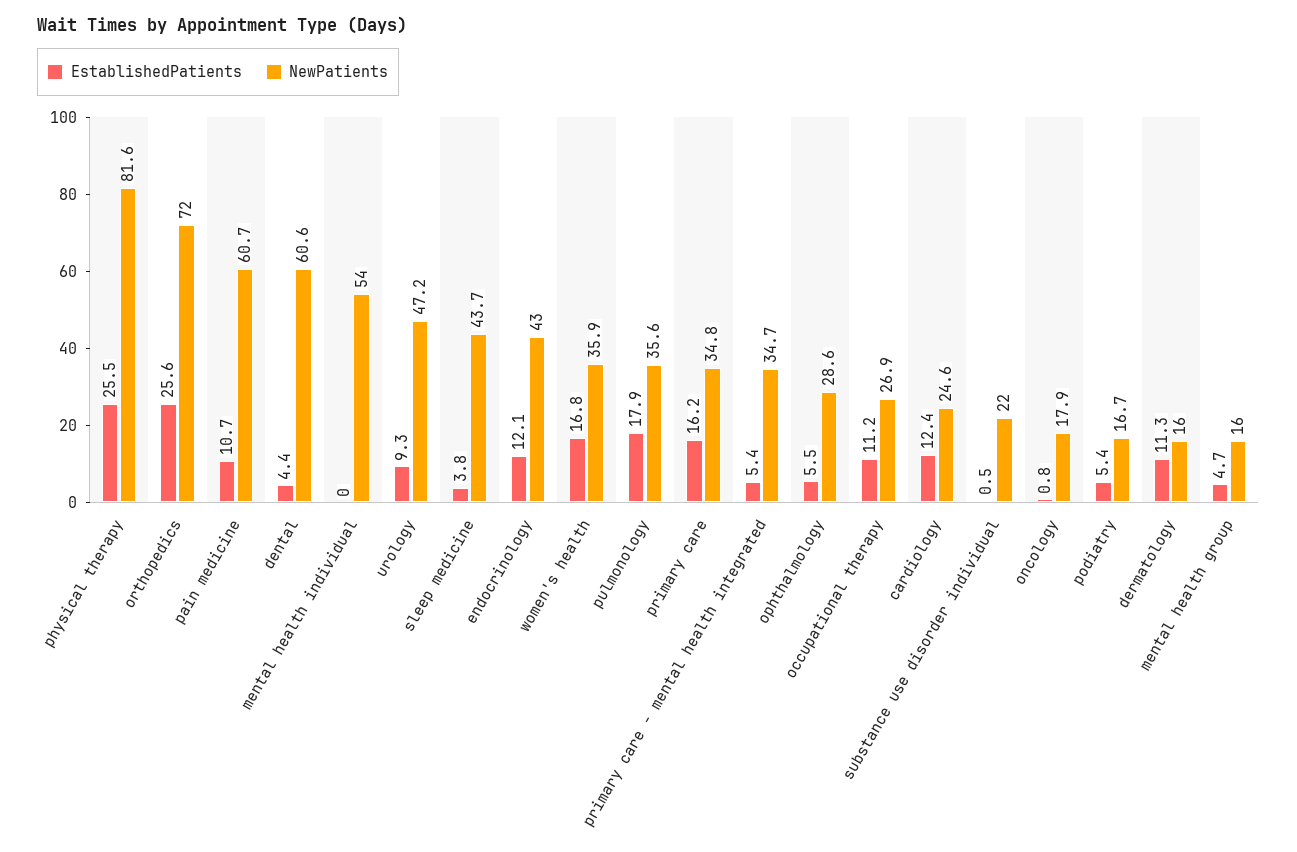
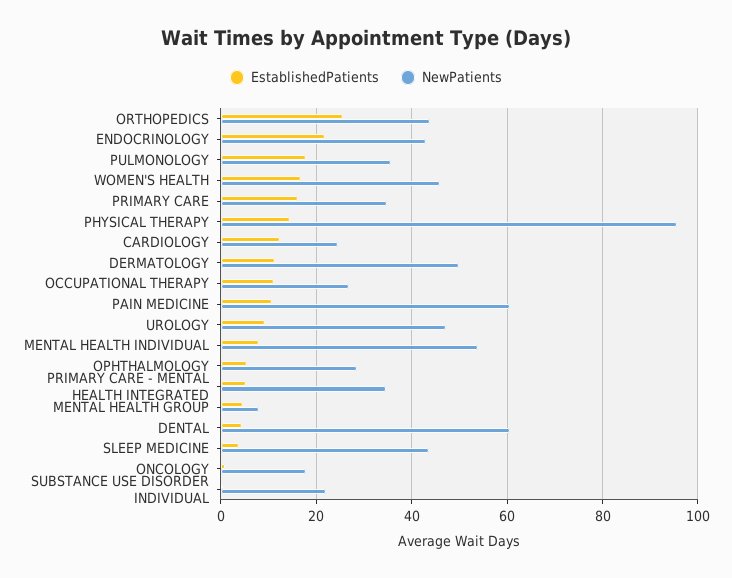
  {
    "EstablishedPatients": {
-     "physical therapy": 25.5,
+     "physical therapy": 14,
      "orthopedics": 25.6,
      "pain medicine": 10.7,
      "dental": 4.4,
-     "mental health individual": 0,
+     "mental health individual": 8,
      "urology": 9.3,
      "sleep medicine": 3.8,
-     "endocrinology": 12.1,
+     "endocrinology": 22,
      "women's health": 16.8,
      "pulmonology": 17.9,
      "primary care": 16.2,
      "primary care - mental health integrated": 5.4,
      "ophthalmology": 5.5,
      "occupational therapy": 11.2,
      "cardiology": 12.4,
      "substance use disorder individual": 0.5,
      "oncology": 0.8,
-     "podiatry": 5.4,
      "dermatology": 11.3,
      "mental health group": 4.7
    },
    "NewPatients": {
-     "physical therapy": 81.6,
+     "physical therapy": 96,
-     "orthopedics": 72,
+     "orthopedics": 44,
      "pain medicine": 60.7,
      "dental": 60.6,
      "mental health individual": 54,
      "urology": 47.2,
      "sleep medicine": 43.7,
      "endocrinology": 43,
-     "women's health": 35.9,
+     "women's health": 46,
      "pulmonology": 35.6,
      "primary care": 34.8,
      "primary care - mental health integrated": 34.7,
      "ophthalmology": 28.6,
      "occupational therapy": 26.9,
      "cardiology": 24.6,
      "substance use disorder individual": 22,
      "oncology": 17.9,
-     "podiatry": 16.7,
-     "dermatology": 16,
+     "dermatology": 50,
-     "mental health group": 16
+     "mental health group": 8
    }
  }

